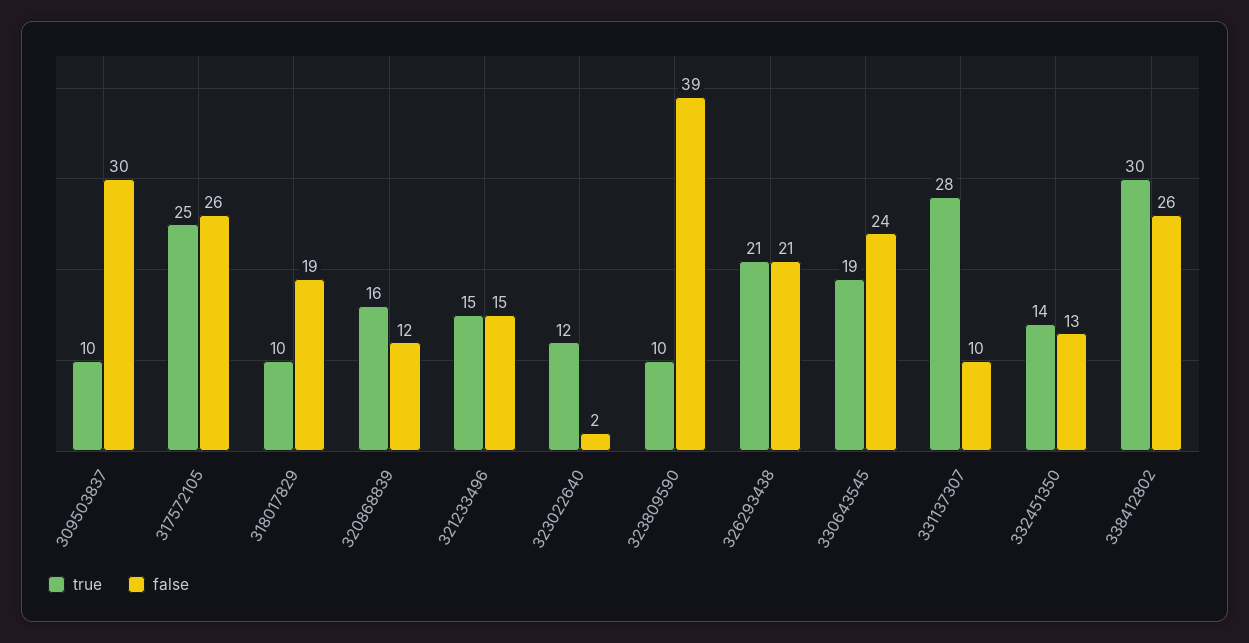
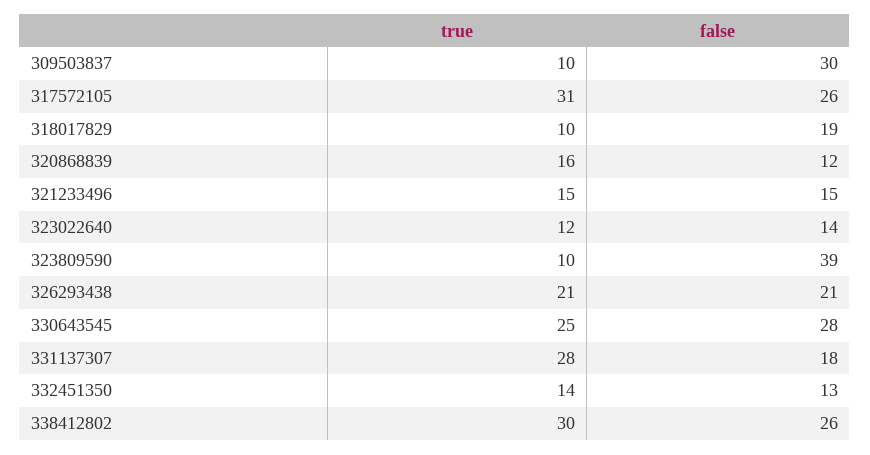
  {
    "true": {
      "309503837": 10,
-     "317572105": 25,
+     "317572105": 31,
      "318017829": 10,
      "320868839": 16,
      "321233496": 15,
      "323022640": 12,
      "323809590": 10,
      "326293438": 21,
-     "330643545": 19,
+     "330643545": 25,
      "331137307": 28,
      "332451350": 14,
      "338412802": 30
    },
    "false": {
      "309503837": 30,
      "317572105": 26,
      "318017829": 19,
      "320868839": 12,
      "321233496": 15,
-     "323022640": 2,
+     "323022640": 14,
      "323809590": 39,
      "326293438": 21,
-     "330643545": 24,
+     "330643545": 28,
-     "331137307": 10,
+     "331137307": 18,
      "332451350": 13,
      "338412802": 26
    }
  }

